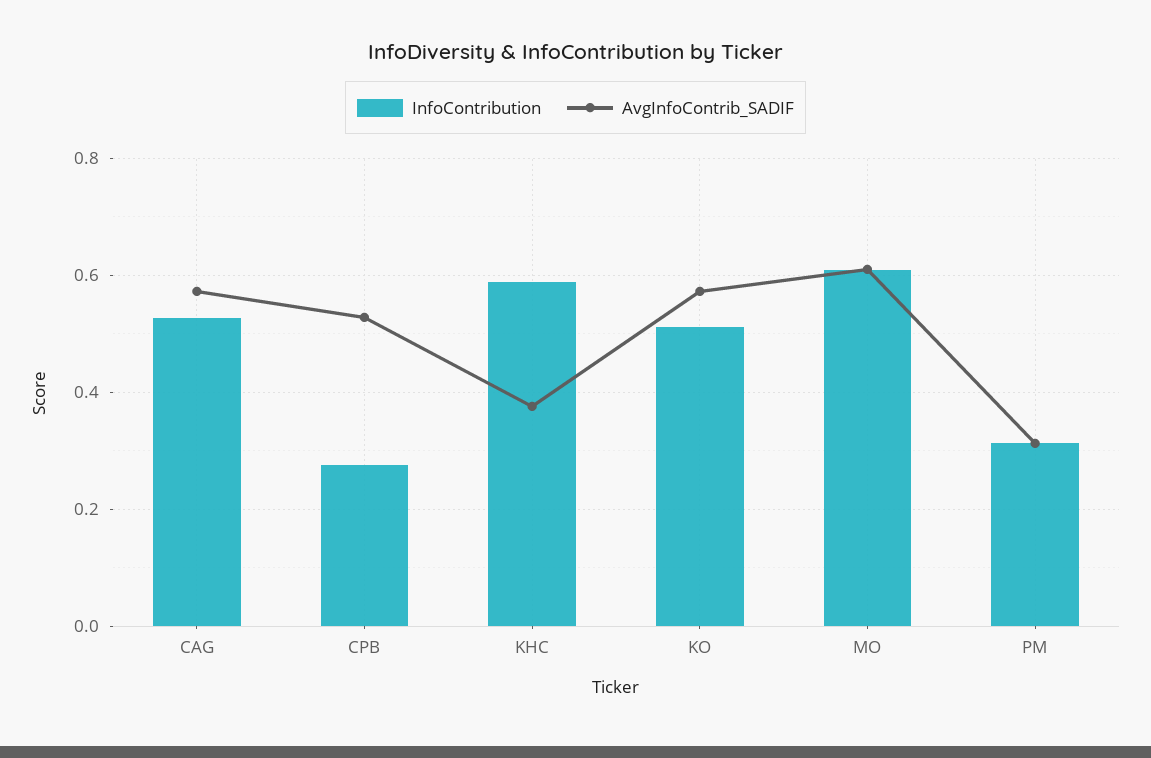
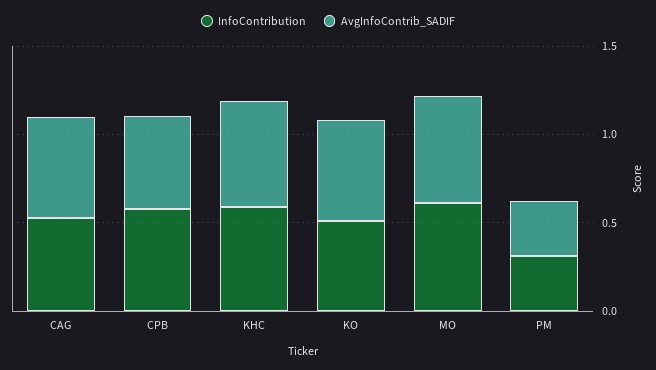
  {
    "InfoContribution": {
      "CAG": 0.52,
-     "CPB": 0.28,
+     "CPB": 0.6,
      "KHC": 0.58,
      "KO": 0.52,
      "MO": 0.6,
      "PM": 0.32
    },
    "AvgInfoContrib_SADIF": {
      "CAG": 0.58,
      "CPB": 0.52,
-     "KHC": 0.38,
+     "KHC": 0.6,
      "KO": 0.58,
      "MO": 0.62,
      "PM": 0.32
    }
  }

